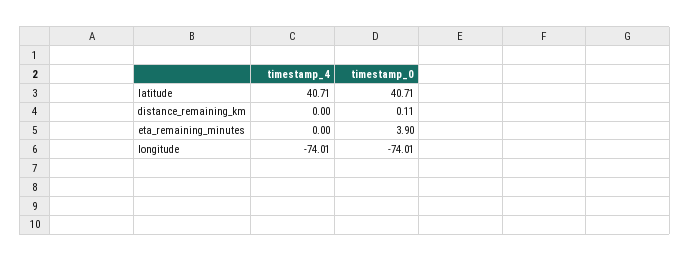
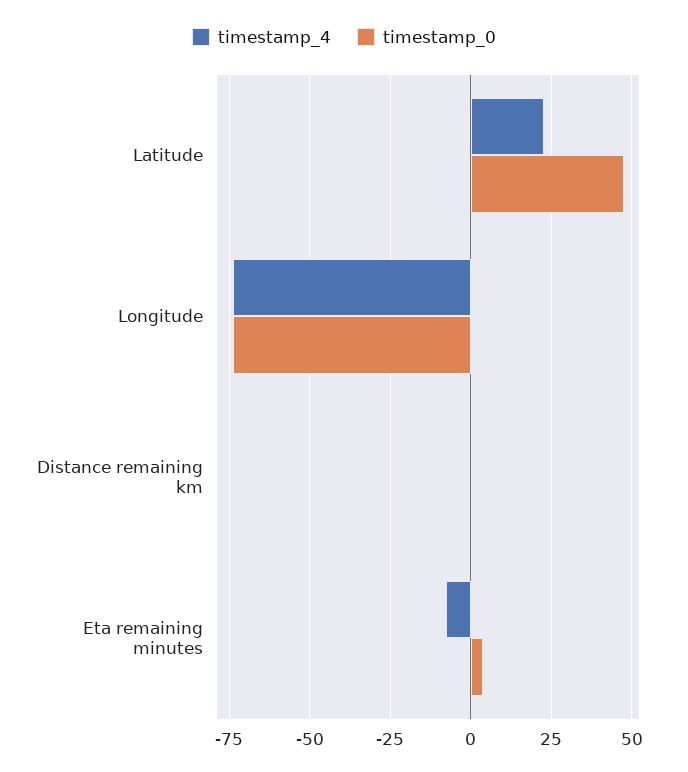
  {
    "timestamp_4": {
-     "latitude": 40.71,
+     "latitude": 22.5,
      "distance_remaining_km": 0,
-     "eta_remaining_minutes": 0,
+     "eta_remaining_minutes": -7.5,
      "longitude": -74.01
    },
    "timestamp_0": {
-     "latitude": 40.71,
+     "latitude": 47.5,
      "distance_remaining_km": 0.11,
      "eta_remaining_minutes": 3.9,
      "longitude": -74.01
    }
  }

